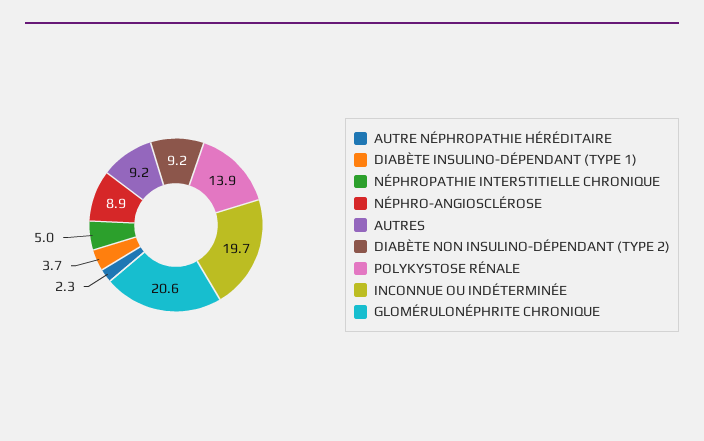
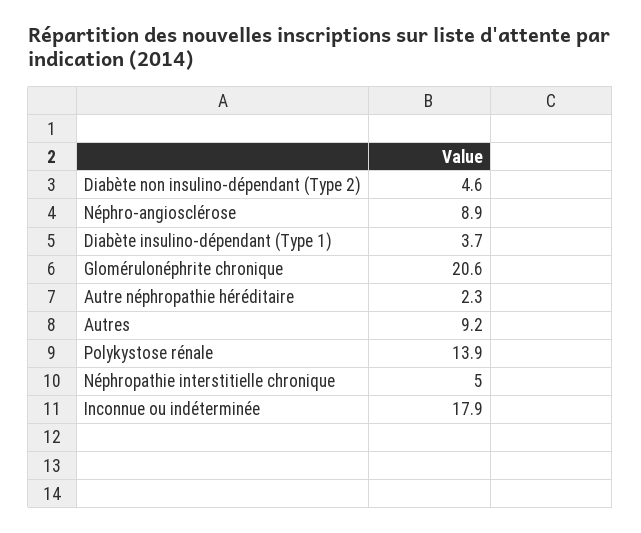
  {
    "AUTRE NÉPHROPATHIE HÉRÉDITAIRE": 2.3,
    "DIABÈTE INSULINO-DÉPENDANT (TYPE 1)": 3.7,
    "NÉPHROPATHIE INTERSTITIELLE CHRONIQUE": 5,
    "NÉPHRO-ANGIOSCLÉROSE": 8.9,
    "AUTRES": 9.2,
-   "DIABÈTE NON INSULINO-DÉPENDANT (TYPE 2)": 9.2,
+   "DIABÈTE NON INSULINO-DÉPENDANT (TYPE 2)": 4.6,
    "POLYKYSTOSE RÉNALE": 13.9,
-   "INCONNUE OU INDÉTERMINÉE": 19.7,
+   "INCONNUE OU INDÉTERMINÉE": 17.9,
    "GLOMÉRULONÉPHRITE CHRONIQUE": 20.6
  }

